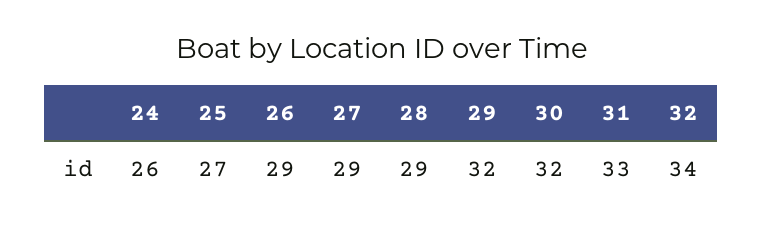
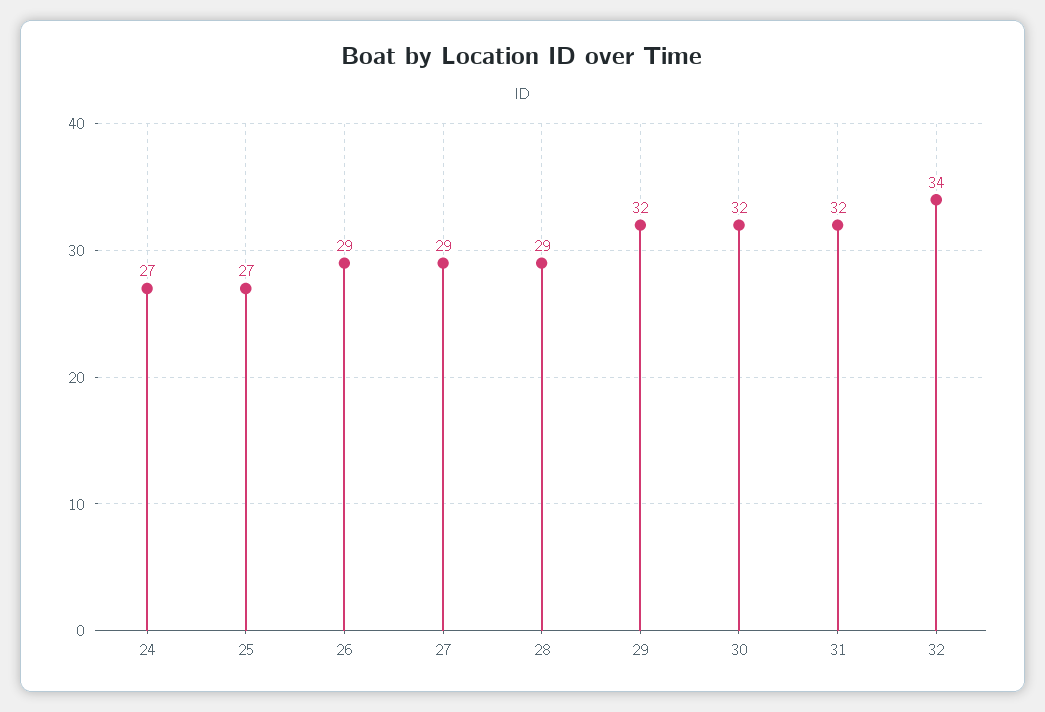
  {
-   "24": 26,
+   "24": 27,
    "25": 27,
    "26": 29,
    "27": 29,
    "28": 29,
    "29": 32,
    "30": 32,
-   "31": 33,
+   "31": 32,
    "32": 34
  }

